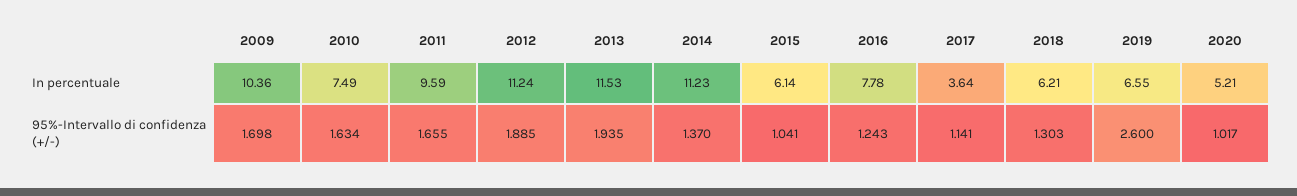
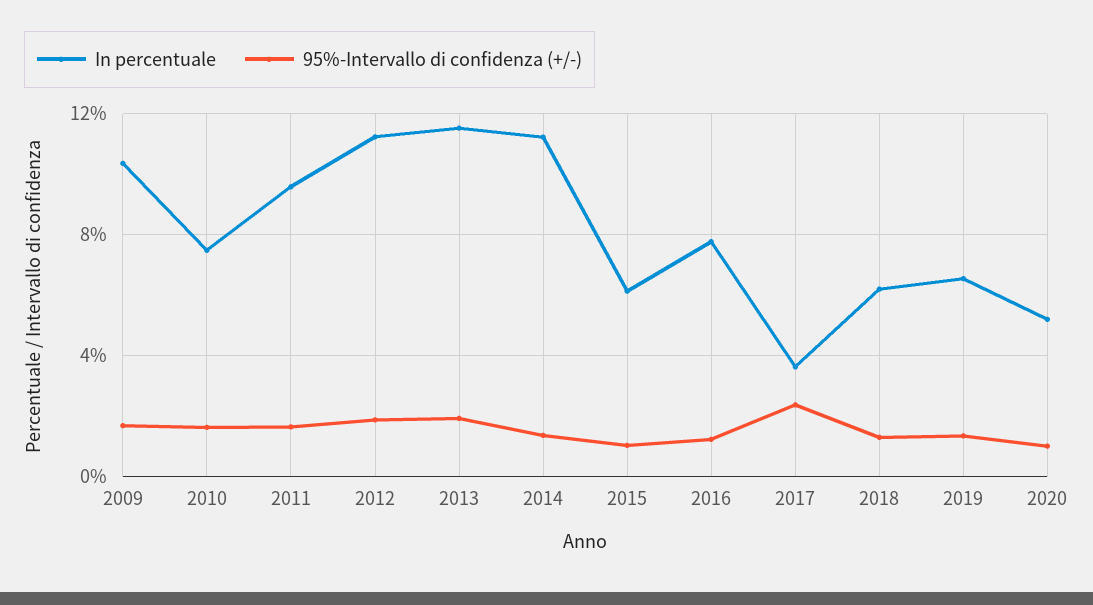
  {
    "In percentuale": {
      "2009": 10.36,
      "2010": 7.49,
      "2011": 9.59,
      "2012": 11.24,
      "2013": 11.53,
      "2014": 11.23,
      "2015": 6.14,
      "2016": 7.78,
      "2017": 3.64,
      "2018": 6.21,
      "2019": 6.55,
      "2020": 5.21
    },
    "95%-Intervallo di confidenza (+/-)": {
      "2009": 1.698,
      "2010": 1.634,
      "2011": 1.655,
      "2012": 1.885,
      "2013": 1.935,
      "2014": 1.37,
      "2015": 1.041,
      "2016": 1.243,
-     "2017": 1.141,
+     "2017": 2.5,
      "2018": 1.303,
-     "2019": 2.6,
+     "2019": 1.5,
      "2020": 1.017
    }
  }

